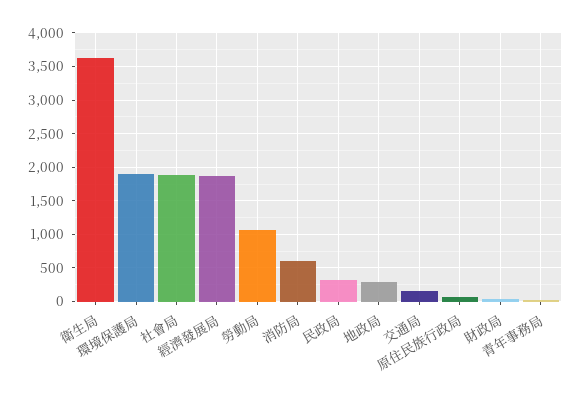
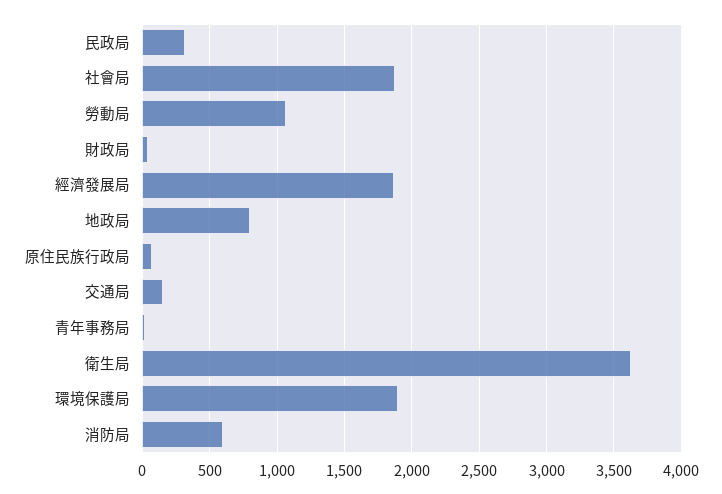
  {
    "衛生局": 3650,
    "環境保護局": 1900,
    "社會局": 1900,
    "經濟發展局": 1850,
    "勞動局": 1050,
    "消防局": 600,
    "民政局": 300,
-   "地政局": 300,
+   "地政局": 800,
    "交通局": 150,
    "原住民族行政局": 50,
    "財政局": 50,
    "青年事務局": 0
  }

